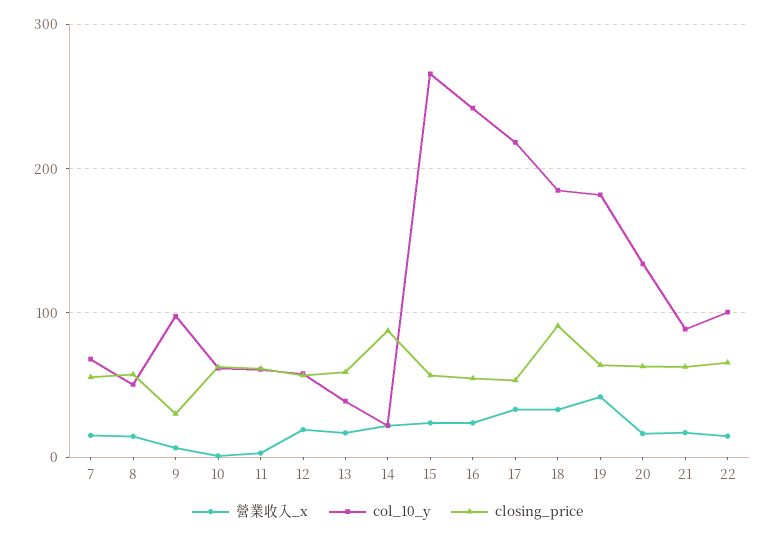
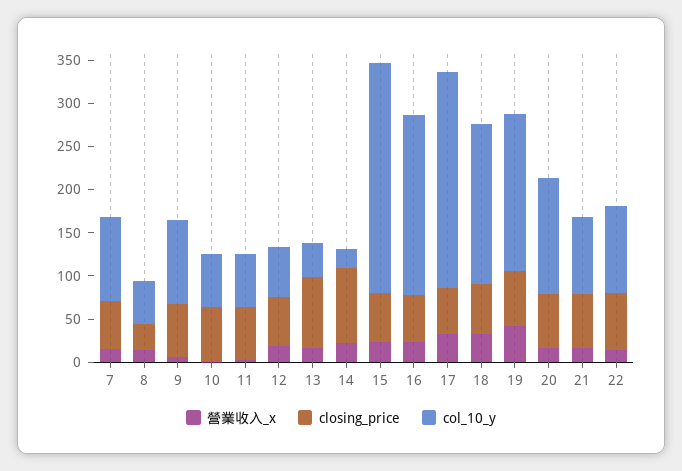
  {
    "營業收入_x": {
      "7": 20,
      "8": 10,
      "9": 10,
      "10": 0,
      "11": 0,
      "12": 20,
      "13": 20,
      "14": 20,
      "15": 20,
      "16": 20,
      "17": 30,
      "18": 30,
      "19": 40,
      "20": 20,
      "21": 20,
      "22": 10
    },
    "col_10_y": {
-     "7": 70,
+     "7": 100,
      "8": 50,
      "9": 100,
      "10": 60,
      "11": 60,
      "12": 60,
      "13": 40,
      "14": 20,
      "15": 270,
-     "16": 240,
+     "16": 210,
-     "17": 220,
+     "17": 250,
      "18": 190,
      "19": 180,
      "20": 130,
      "21": 90,
      "22": 100
    },
    "closing_price": {
      "7": 60,
-     "8": 60,
+     "8": 30,
-     "9": 30,
+     "9": 60,
      "10": 60,
      "11": 60,
      "12": 60,
-     "13": 60,
+     "13": 80,
      "14": 90,
      "15": 60,
      "16": 50,
      "17": 50,
-     "18": 90,
+     "18": 60,
      "19": 60,
      "20": 60,
      "21": 60,
      "22": 70
    }
  }

